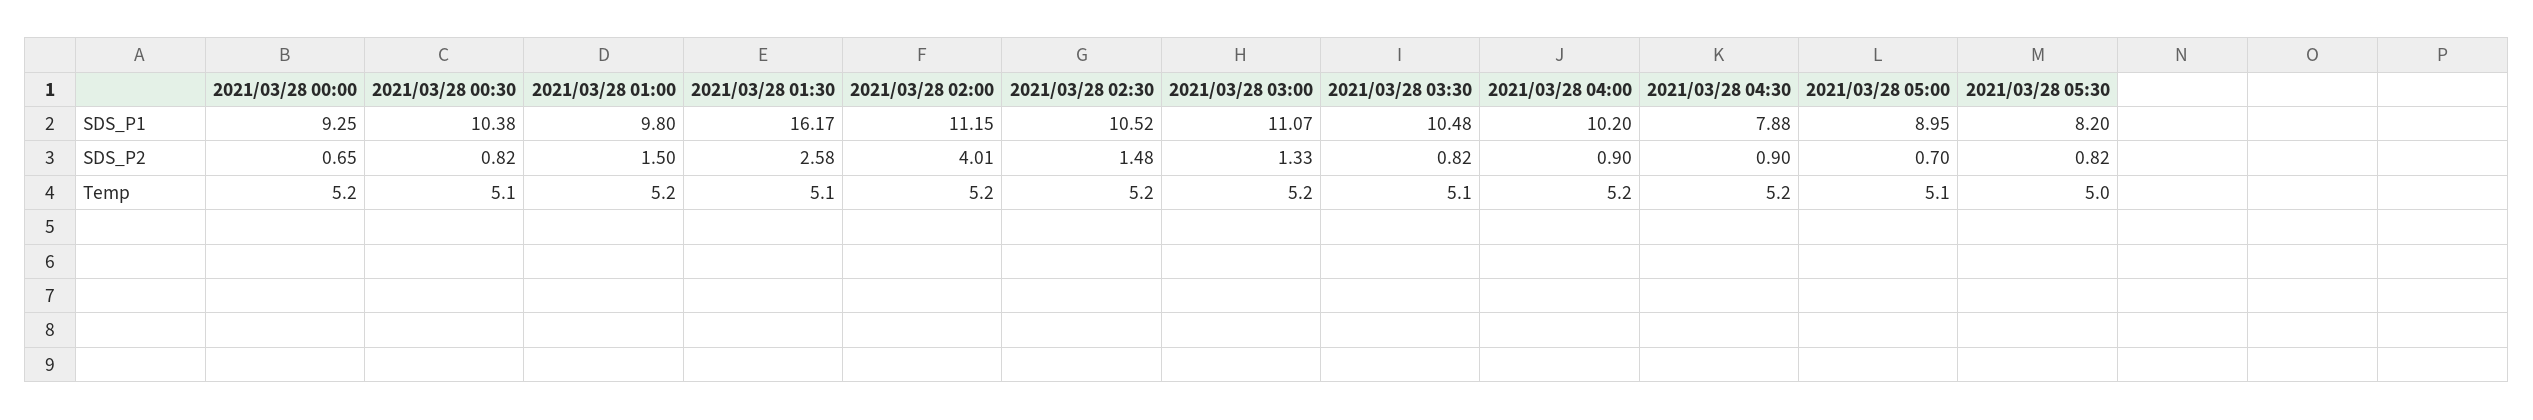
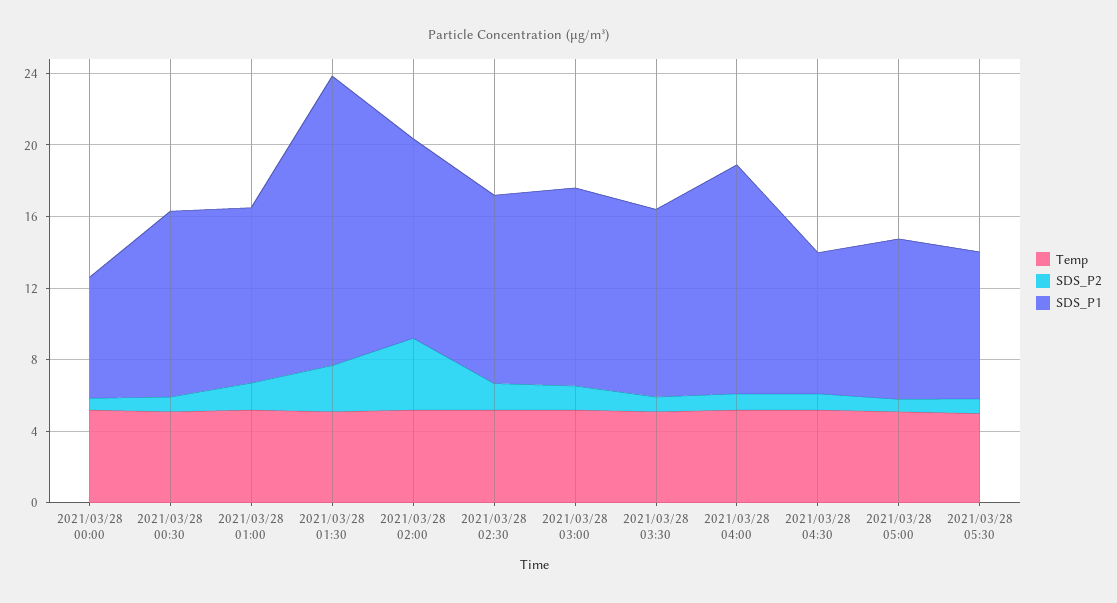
  {
    "SDS_P1": {
-     "2021/03/28 00:00": 9.25,
+     "2021/03/28 00:00": 7,
      "2021/03/28 00:30": 10.38,
      "2021/03/28 01:00": 9.8,
      "2021/03/28 01:30": 16.17,
      "2021/03/28 02:00": 11.15,
      "2021/03/28 02:30": 10.52,
      "2021/03/28 03:00": 11.07,
      "2021/03/28 03:30": 10.48,
-     "2021/03/28 04:00": 10.2,
+     "2021/03/28 04:00": 13,
      "2021/03/28 04:30": 7.88,
      "2021/03/28 05:00": 8.95,
      "2021/03/28 05:30": 8.2
    },
    "SDS_P2": {
      "2021/03/28 00:00": 0.65,
      "2021/03/28 00:30": 0.82,
      "2021/03/28 01:00": 1.5,
      "2021/03/28 01:30": 2.58,
      "2021/03/28 02:00": 4.01,
      "2021/03/28 02:30": 1.48,
      "2021/03/28 03:00": 1.33,
      "2021/03/28 03:30": 0.82,
      "2021/03/28 04:00": 0.9,
      "2021/03/28 04:30": 0.9,
      "2021/03/28 05:00": 0.7,
      "2021/03/28 05:30": 0.82
    },
    "Temp": {
      "2021/03/28 00:00": 5.2,
      "2021/03/28 00:30": 5.1,
      "2021/03/28 01:00": 5.2,
      "2021/03/28 01:30": 5.1,
      "2021/03/28 02:00": 5.2,
      "2021/03/28 02:30": 5.2,
      "2021/03/28 03:00": 5.2,
      "2021/03/28 03:30": 5.1,
      "2021/03/28 04:00": 5.2,
      "2021/03/28 04:30": 5.2,
      "2021/03/28 05:00": 5.1,
      "2021/03/28 05:30": 5
    }
  }

